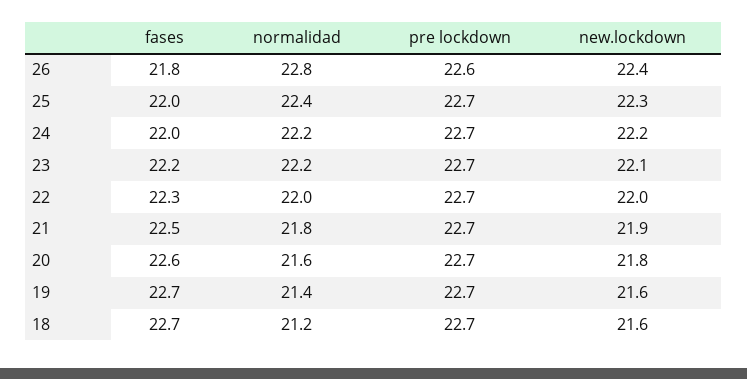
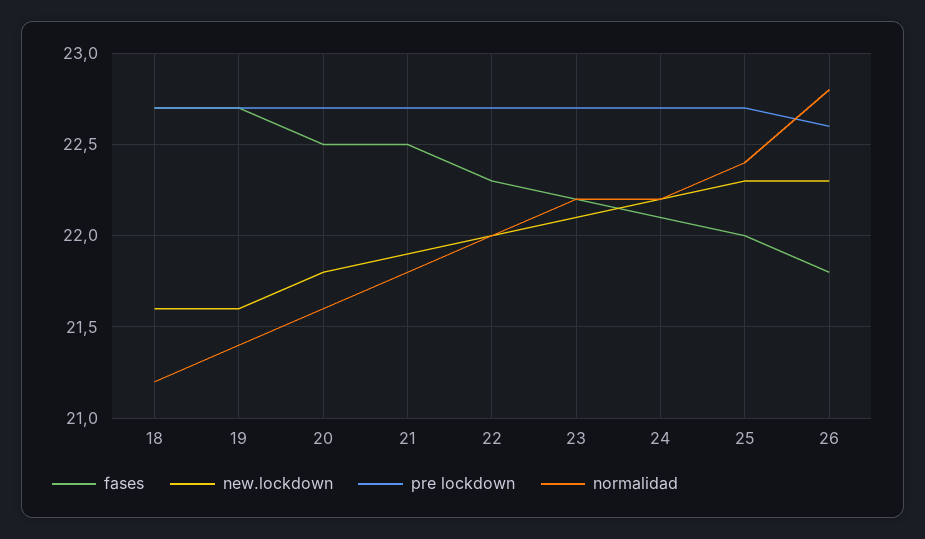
  {
    "fases": {
      "26": 21.8,
      "25": 22,
-     "24": 22,
+     "24": 22.1,
      "23": 22.2,
      "22": 22.3,
      "21": 22.5,
-     "20": 22.6,
+     "20": 22.5,
      "19": 22.7,
      "18": 22.7
    },
    "normalidad": {
      "26": 22.8,
      "25": 22.4,
      "24": 22.2,
      "23": 22.2,
      "22": 22,
      "21": 21.8,
      "20": 21.6,
      "19": 21.4,
      "18": 21.2
    },
    "pre lockdown": {
      "26": 22.6,
      "25": 22.7,
      "24": 22.7,
      "23": 22.7,
      "22": 22.7,
      "21": 22.7,
      "20": 22.7,
      "19": 22.7,
      "18": 22.7
    },
    "new.lockdown": {
-     "26": 22.4,
+     "26": 22.3,
      "25": 22.3,
      "24": 22.2,
      "23": 22.1,
      "22": 22,
      "21": 21.9,
      "20": 21.8,
      "19": 21.6,
      "18": 21.6
    }
  }

